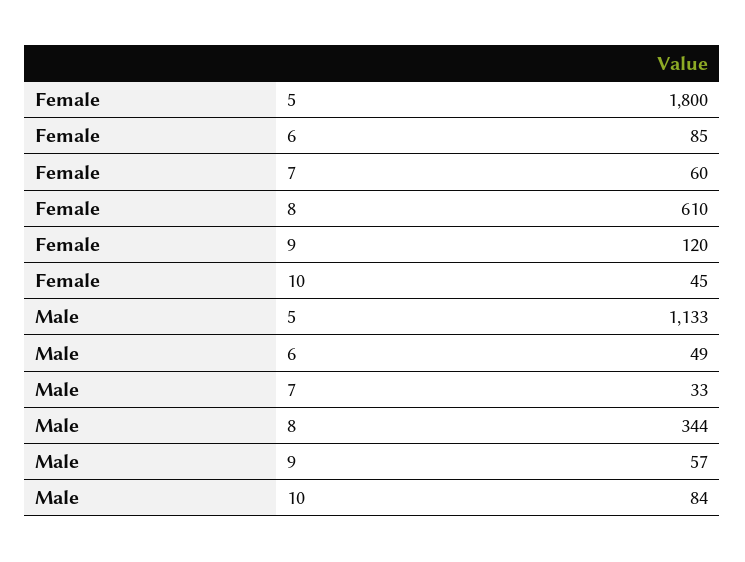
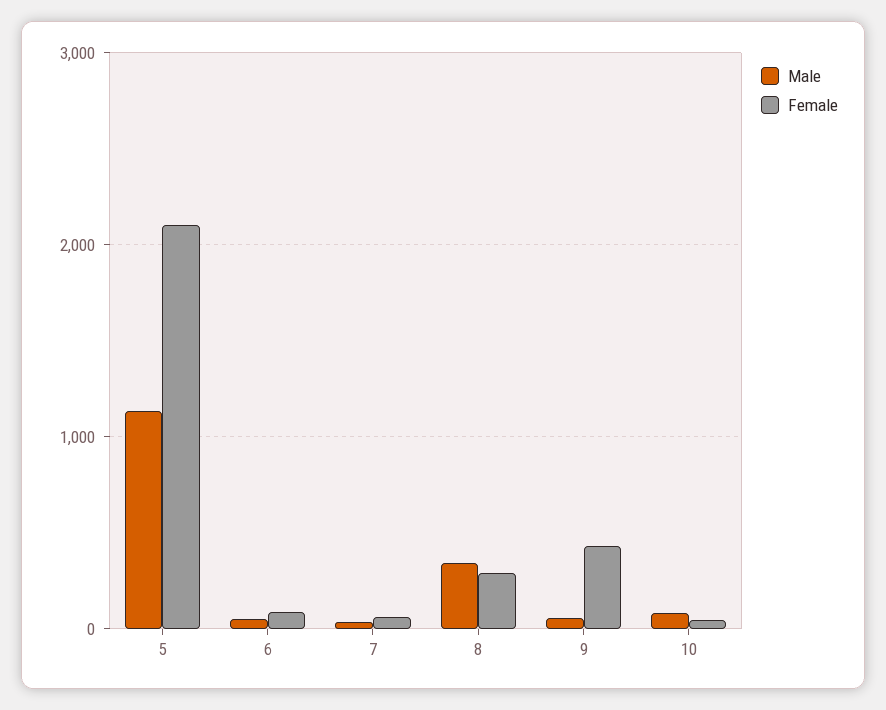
  {
    "Female": {
-     "5": 1800,
+     "5": 2100,
      "6": 85,
      "7": 60,
-     "8": 610,
+     "8": 300,
-     "9": 120,
+     "9": 400,
      "10": 45
    },
    "Male": {
      "5": 1133,
      "6": 49,
      "7": 33,
      "8": 344,
      "9": 57,
      "10": 84
    }
  }

